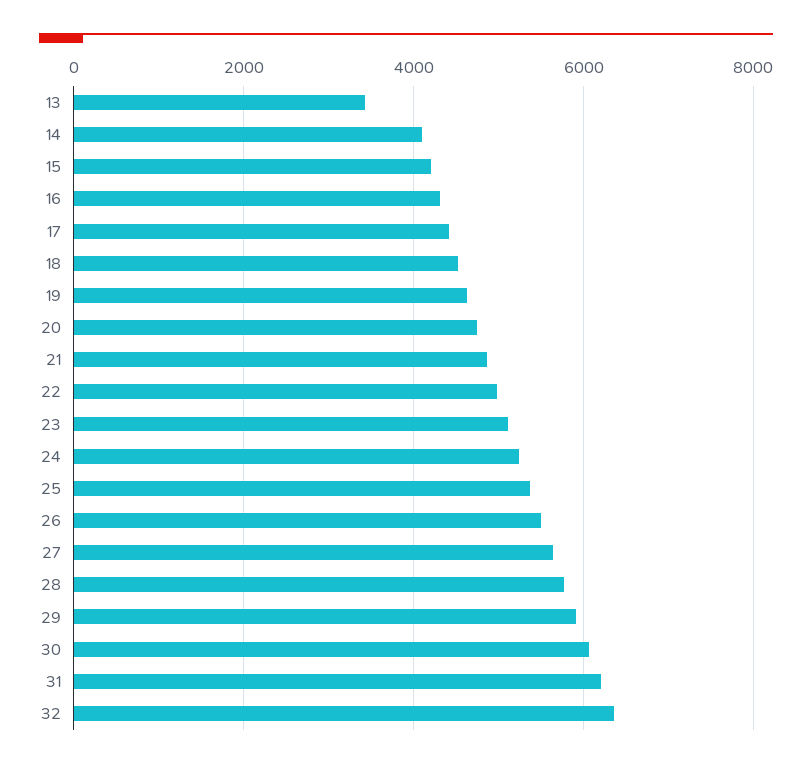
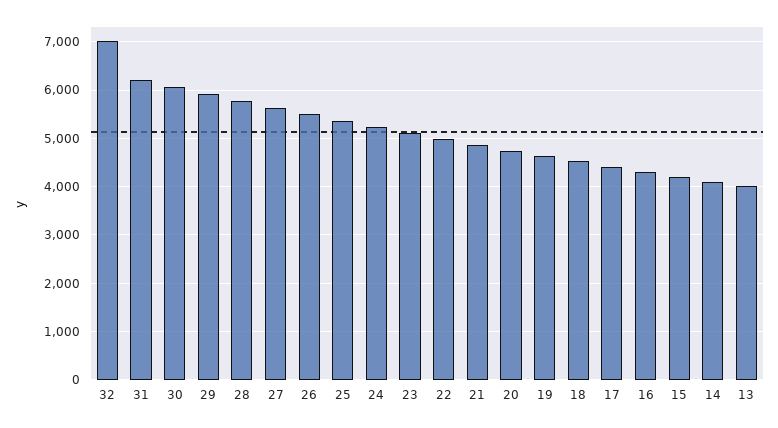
  {
-   "13": 3400,
+   "13": 4000,
    "14": 4200,
    "15": 4200,
    "16": 4400,
    "17": 4400,
    "18": 4600,
    "19": 4600,
    "20": 4800,
    "21": 4800,
    "22": 5000,
    "23": 5200,
    "24": 5200,
    "25": 5400,
    "26": 5600,
    "27": 5600,
    "28": 5800,
    "29": 6000,
    "30": 6000,
    "31": 6200,
-   "32": 6400
+   "32": 7000
  }

